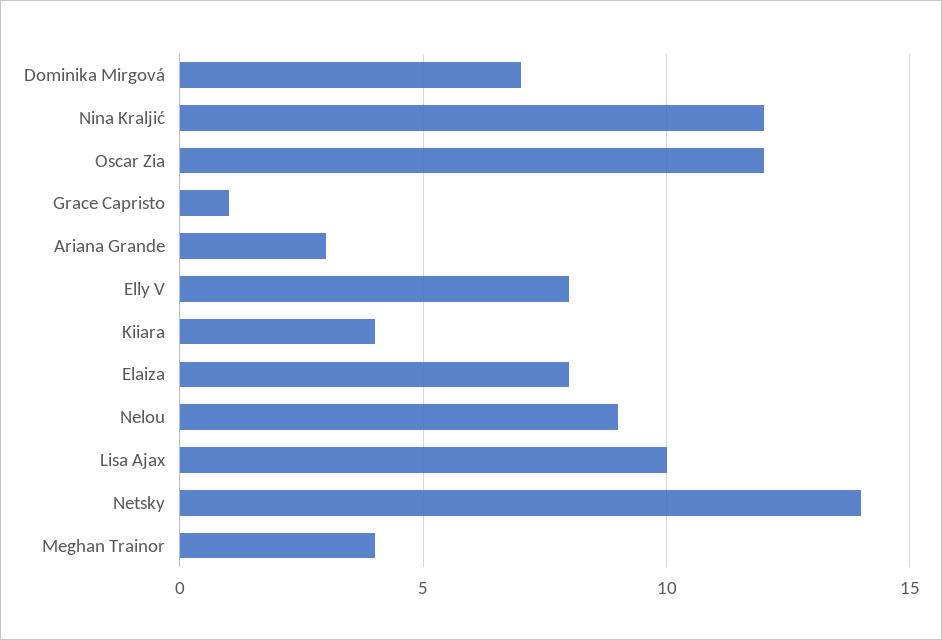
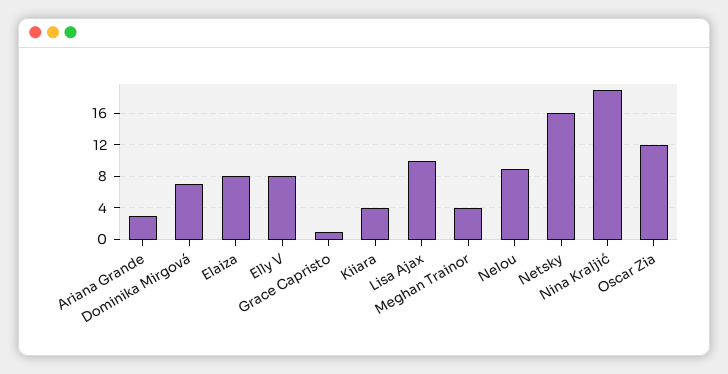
  {
    "Dominika Mirgová": 7,
-   "Nina Kraljić": 12,
+   "Nina Kraljić": 19,
    "Oscar Zia": 12,
    "Grace Capristo": 1,
    "Ariana Grande": 3,
    "Elly V": 8,
    "Kiiara": 4,
    "Elaiza": 8,
    "Nelou": 9,
    "Lisa Ajax": 10,
-   "Netsky": 14,
+   "Netsky": 16,
    "Meghan Trainor": 4
  }

